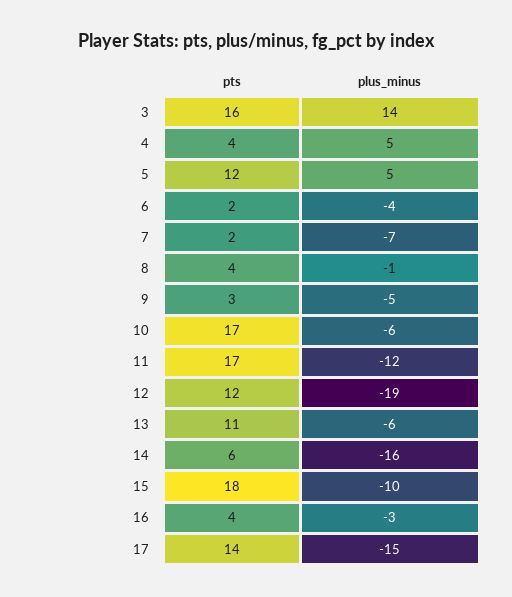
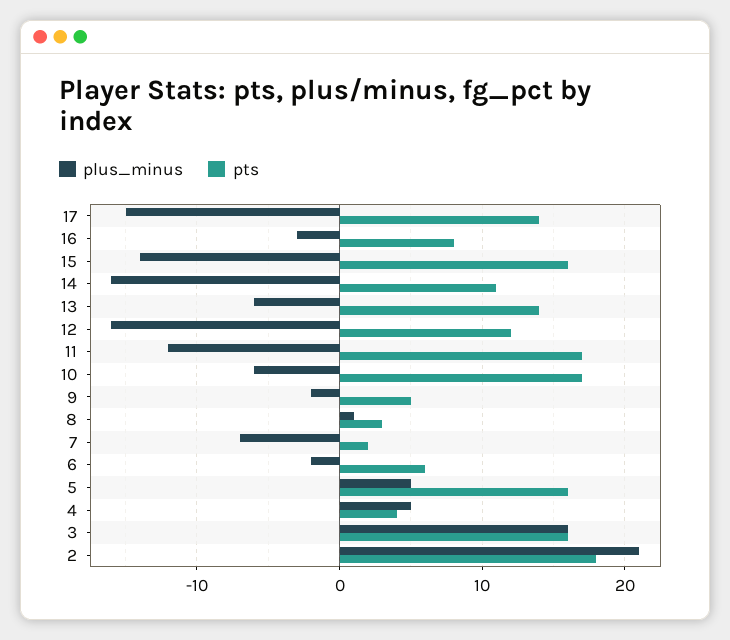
  {
    "pts": {
      "3": 16,
      "4": 4,
-     "5": 12,
+     "5": 16,
-     "6": 2,
+     "6": 6,
      "7": 2,
-     "8": 4,
+     "8": 3,
-     "9": 3,
+     "9": 5,
      "10": 17,
      "11": 17,
      "12": 12,
-     "13": 11,
+     "13": 14,
-     "14": 6,
+     "14": 11,
-     "15": 18,
+     "15": 16,
-     "16": 4,
+     "16": 8,
-     "17": 14
+     "17": 14,
+     "2": 18
    },
    "plus_minus": {
-     "3": 14,
+     "3": 16,
      "4": 5,
      "5": 5,
-     "6": -4,
+     "6": -2,
      "7": -7,
-     "8": -1,
+     "8": 1,
-     "9": -5,
+     "9": -2,
      "10": -6,
      "11": -12,
-     "12": -19,
+     "12": -16,
      "13": -6,
      "14": -16,
-     "15": -10,
+     "15": -14,
      "16": -3,
-     "17": -15
+     "17": -15,
+     "2": 21
    }
  }

